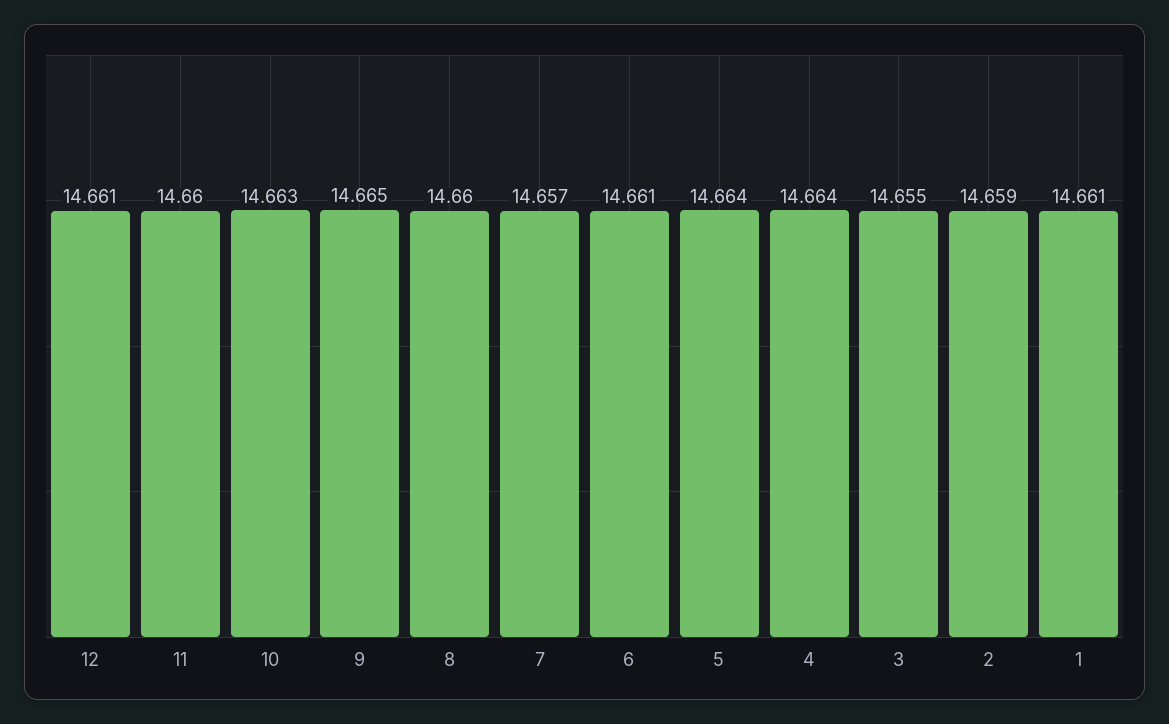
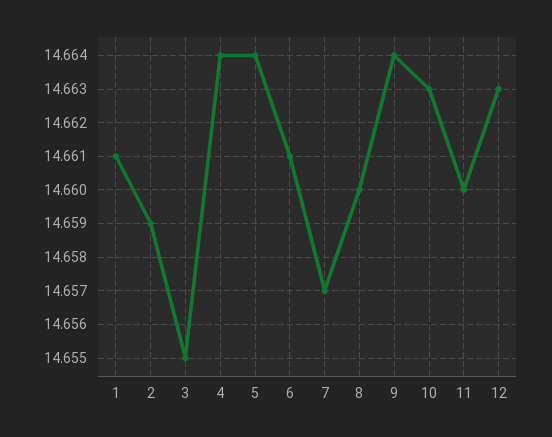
  {
-   "12": 14.661,
+   "12": 14.663,
    "11": 14.66,
    "10": 14.663,
-   "9": 14.665,
+   "9": 14.664,
    "8": 14.66,
    "7": 14.657,
    "6": 14.661,
    "5": 14.664,
    "4": 14.664,
    "3": 14.655,
    "2": 14.659,
    "1": 14.661
  }

